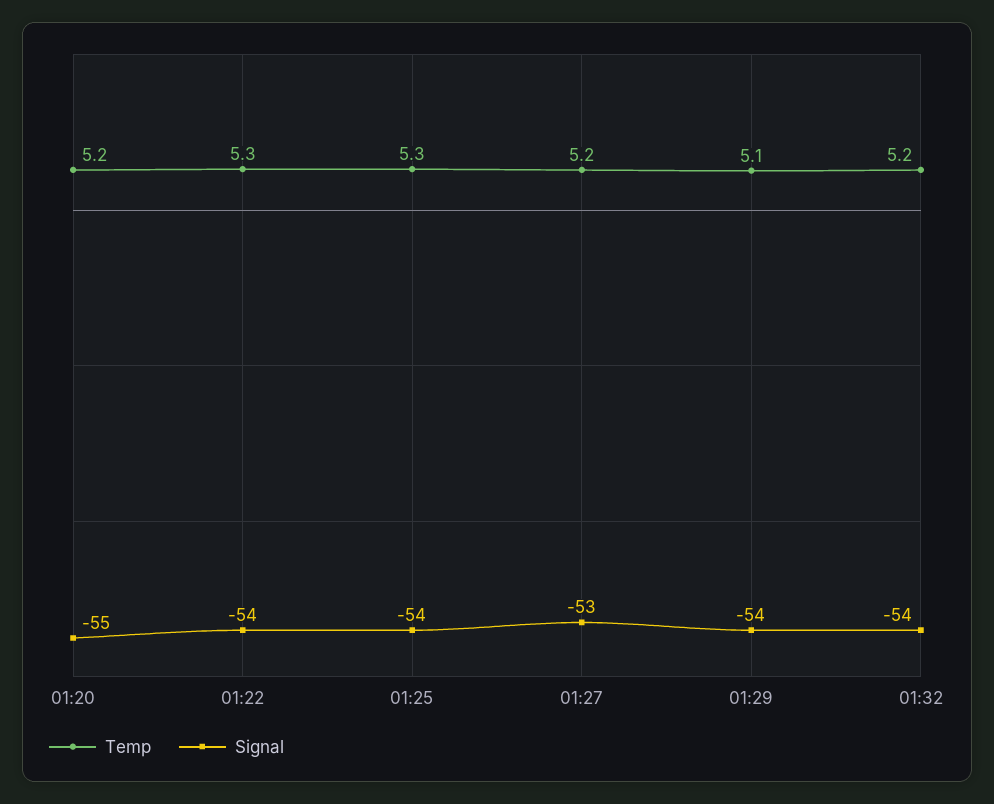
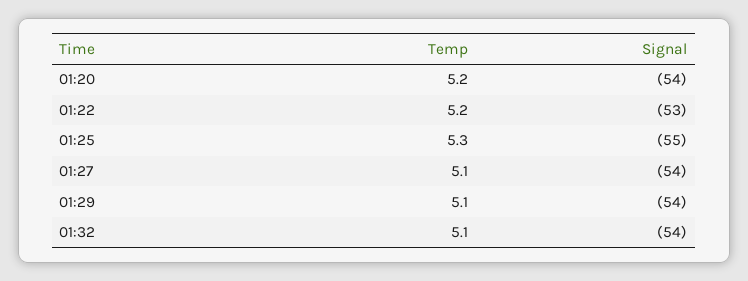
  {
    "Temp": {
      "01:20": 5.2,
-     "01:22": 5.3,
+     "01:22": 5.2,
      "01:25": 5.3,
-     "01:27": 5.2,
+     "01:27": 5.1,
      "01:29": 5.1,
-     "01:32": 5.2
+     "01:32": 5.1
    },
    "Signal": {
-     "01:20": -55,
+     "01:20": -54,
-     "01:22": -54,
+     "01:22": -53,
-     "01:25": -54,
+     "01:25": -55,
-     "01:27": -53,
+     "01:27": -54,
      "01:29": -54,
      "01:32": -54
    }
  }

